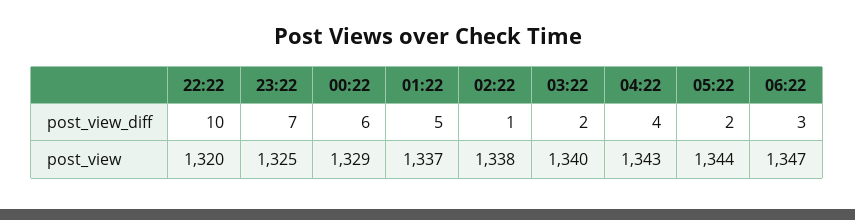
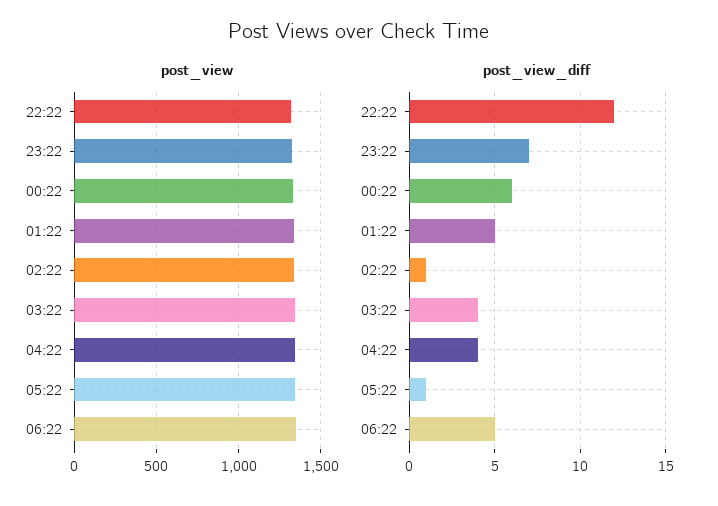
  {
    "post_view_diff": {
-     "22:22": 10,
+     "22:22": 12,
      "23:22": 7,
      "00:22": 6,
      "01:22": 5,
      "02:22": 1,
-     "03:22": 2,
+     "03:22": 4,
      "04:22": 4,
-     "05:22": 2,
+     "05:22": 1,
-     "06:22": 3
+     "06:22": 5
    },
    "post_view": {
      "22:22": 1320,
      "23:22": 1325,
      "00:22": 1329,
      "01:22": 1337,
      "02:22": 1338,
      "03:22": 1340,
      "04:22": 1343,
      "05:22": 1344,
      "06:22": 1347
    }
  }

